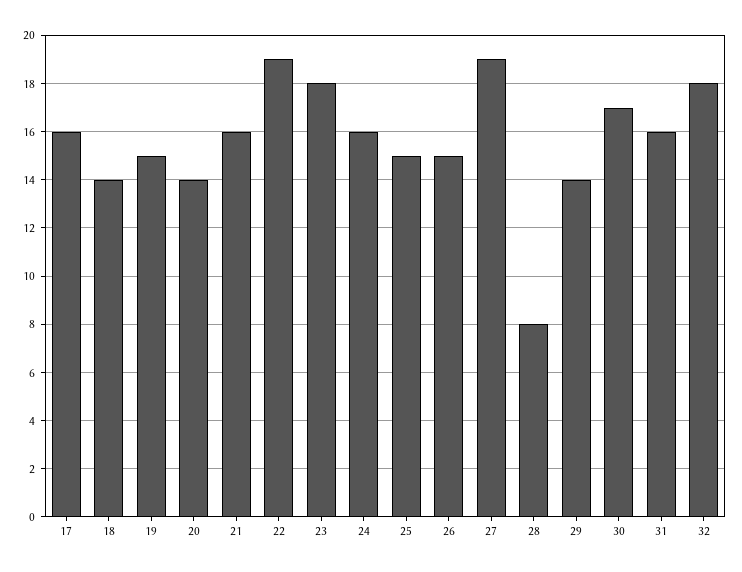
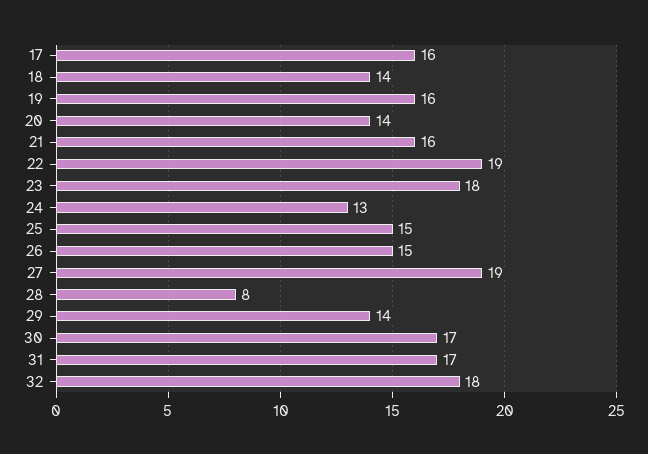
  {
    "17": 16,
    "18": 14,
-   "19": 15,
+   "19": 16,
    "20": 14,
    "21": 16,
    "22": 19,
    "23": 18,
-   "24": 16,
+   "24": 13,
    "25": 15,
    "26": 15,
    "27": 19,
    "28": 8,
    "29": 14,
    "30": 17,
-   "31": 16,
+   "31": 17,
    "32": 18
  }

